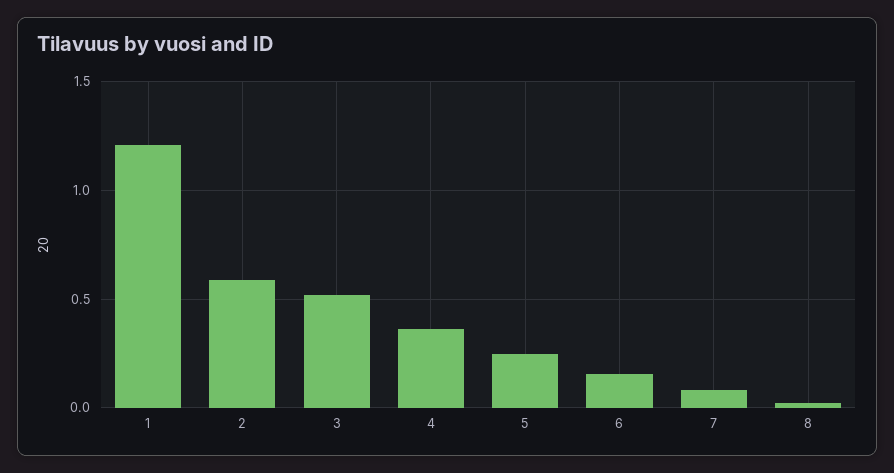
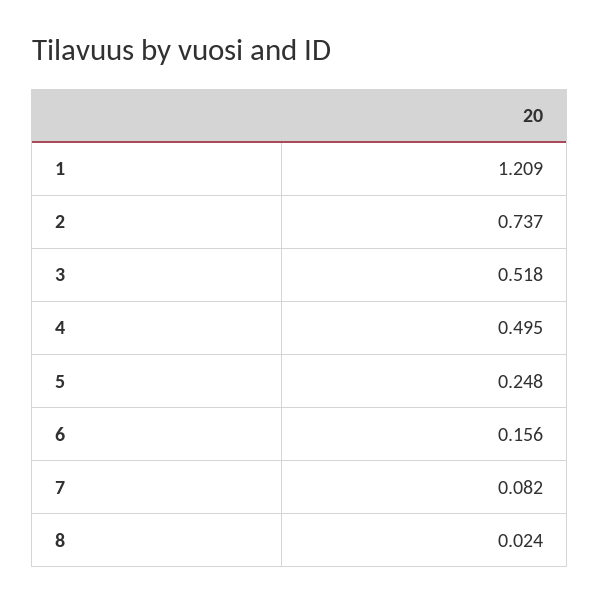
  {
    "1": 1.209,
-   "2": 0.6,
+   "2": 0.737,
    "3": 0.518,
-   "4": 0.35,
+   "4": 0.495,
    "5": 0.248,
    "6": 0.156,
    "7": 0.082,
    "8": 0.024
  }

